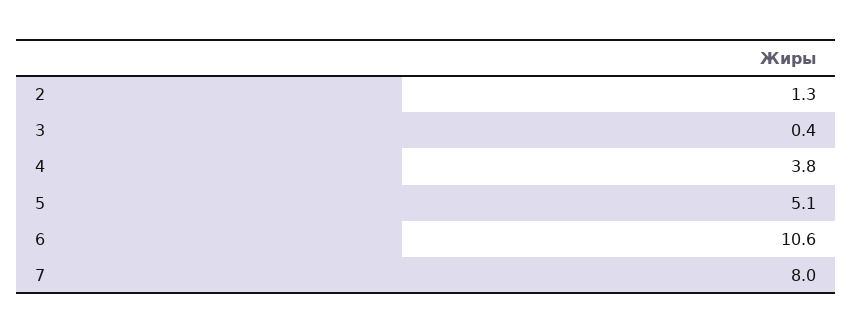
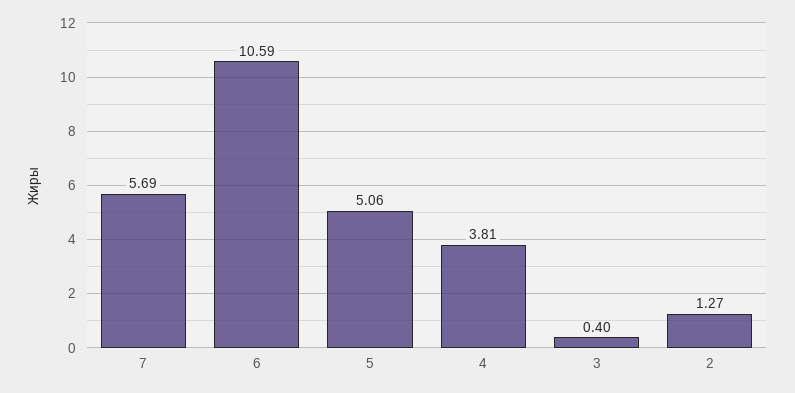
  {
    "2": 1.27,
    "3": 0.4,
    "4": 3.81,
    "5": 5.06,
    "6": 10.59,
-   "7": 8
+   "7": 5.69
  }

